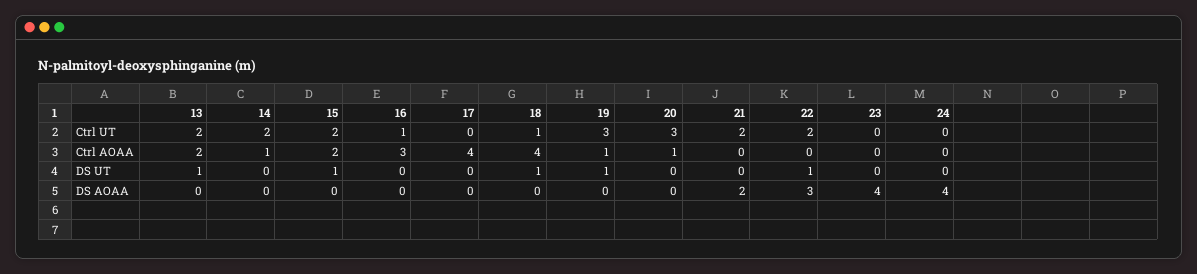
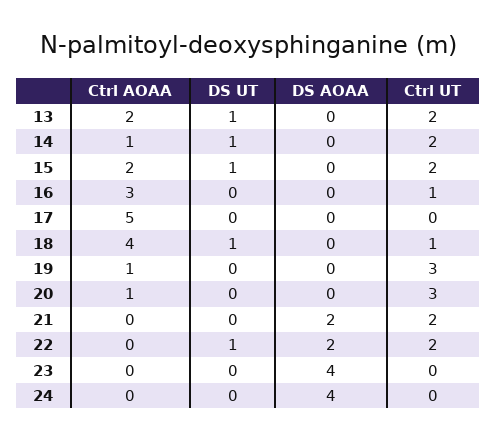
  {
    "13": {
      "Ctrl UT": 2,
      "Ctrl AOAA": 2,
      "DS UT": 1,
      "DS AOAA": 0
    },
    "14": {
      "Ctrl UT": 2,
      "Ctrl AOAA": 1,
-     "DS UT": 0,
+     "DS UT": 1,
      "DS AOAA": 0
    },
    "15": {
      "Ctrl UT": 2,
      "Ctrl AOAA": 2,
      "DS UT": 1,
      "DS AOAA": 0
    },
    "16": {
      "Ctrl UT": 1,
      "Ctrl AOAA": 3,
      "DS UT": 0,
      "DS AOAA": 0
    },
    "17": {
      "Ctrl UT": 0,
-     "Ctrl AOAA": 4,
+     "Ctrl AOAA": 5,
      "DS UT": 0,
      "DS AOAA": 0
    },
    "18": {
      "Ctrl UT": 1,
      "Ctrl AOAA": 4,
      "DS UT": 1,
      "DS AOAA": 0
    },
    "19": {
      "Ctrl UT": 3,
      "Ctrl AOAA": 1,
-     "DS UT": 1,
+     "DS UT": 0,
      "DS AOAA": 0
    },
    "20": {
      "Ctrl UT": 3,
      "Ctrl AOAA": 1,
      "DS UT": 0,
      "DS AOAA": 0
    },
    "21": {
      "Ctrl UT": 2,
      "Ctrl AOAA": 0,
      "DS UT": 0,
      "DS AOAA": 2
    },
    "22": {
      "Ctrl UT": 2,
      "Ctrl AOAA": 0,
      "DS UT": 1,
-     "DS AOAA": 3
+     "DS AOAA": 2
    },
    "23": {
      "Ctrl UT": 0,
      "Ctrl AOAA": 0,
      "DS UT": 0,
      "DS AOAA": 4
    },
    "24": {
      "Ctrl UT": 0,
      "Ctrl AOAA": 0,
      "DS UT": 0,
      "DS AOAA": 4
    }
  }

